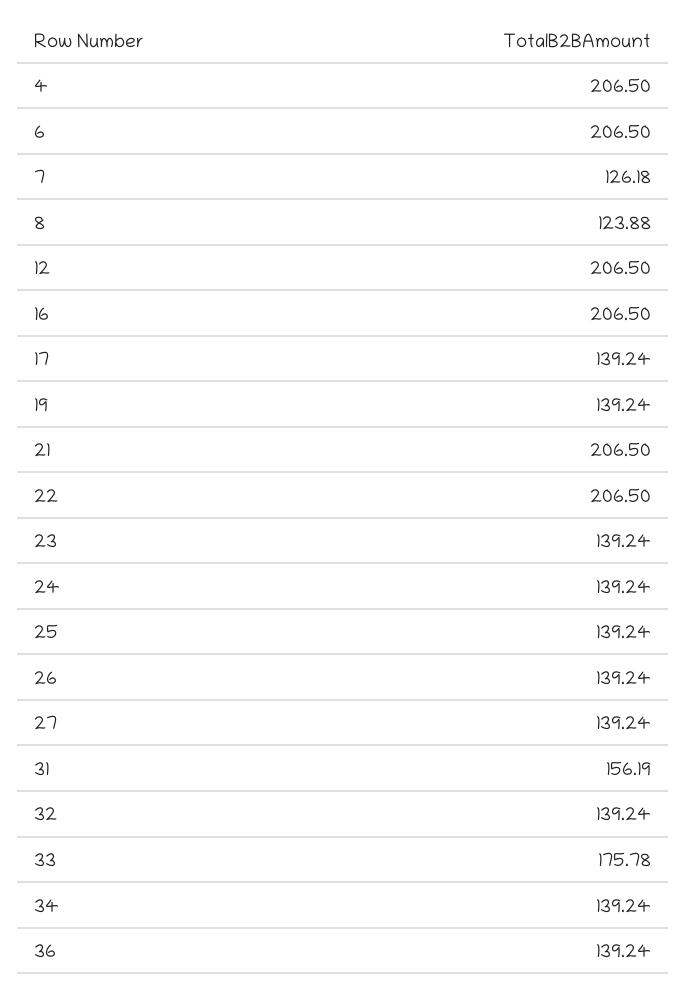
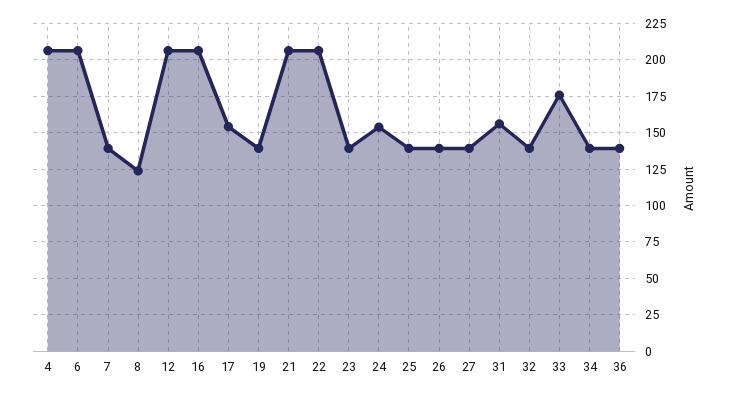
  {
    "4": 206.5,
    "6": 206.5,
-   "7": 126.18,
+   "7": 140,
    "8": 123.88,
    "12": 206.5,
    "16": 206.5,
-   "17": 139.24,
+   "17": 155,
    "19": 139.24,
    "21": 206.5,
    "22": 206.5,
    "23": 139.24,
-   "24": 139.24,
+   "24": 155,
    "25": 139.24,
    "26": 139.24,
    "27": 139.24,
    "31": 156.19,
    "32": 139.24,
    "33": 175.78,
    "34": 139.24,
    "36": 139.24
  }

